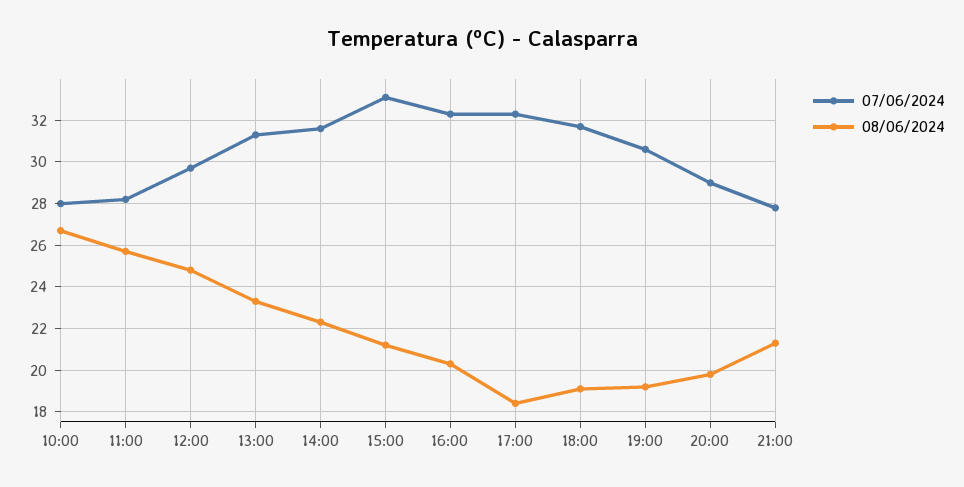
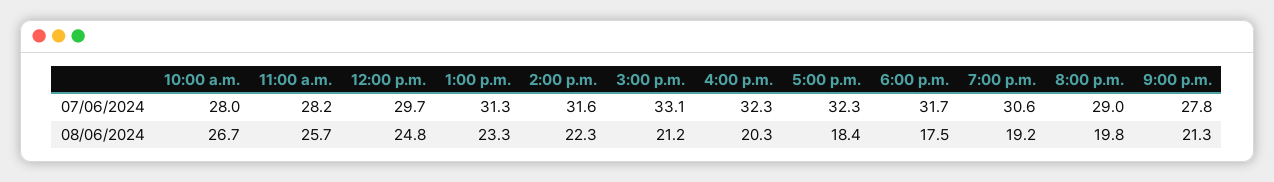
  {
    "07/06/2024": {
      "10:00": 28,
      "11:00": 28.2,
      "12:00": 29.7,
      "13:00": 31.3,
      "14:00": 31.6,
      "15:00": 33.1,
      "16:00": 32.3,
      "17:00": 32.3,
      "18:00": 31.7,
      "19:00": 30.6,
      "20:00": 29,
      "21:00": 27.8
    },
    "08/06/2024": {
      "10:00": 26.7,
      "11:00": 25.7,
      "12:00": 24.8,
      "13:00": 23.3,
      "14:00": 22.3,
      "15:00": 21.2,
      "16:00": 20.3,
      "17:00": 18.4,
-     "18:00": 19,
+     "18:00": 17.5,
      "19:00": 19.2,
      "20:00": 19.8,
      "21:00": 21.3
    }
  }

